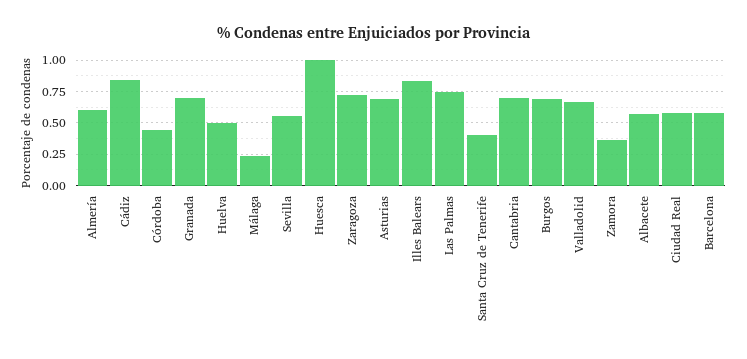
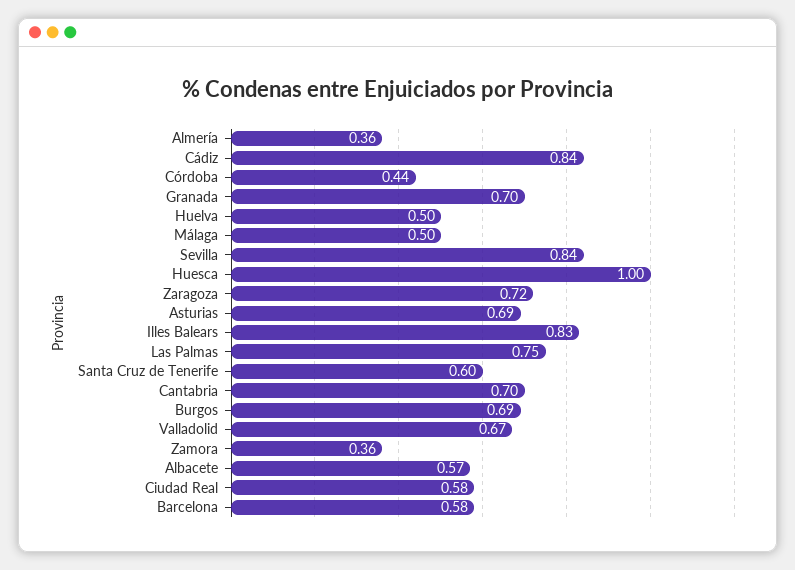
  {
-   "Almería": 0.6,
+   "Almería": 0.36,
    "Cádiz": 0.84,
    "Córdoba": 0.44,
    "Granada": 0.7,
    "Huelva": 0.5,
-   "Málaga": 0.25,
+   "Málaga": 0.5,
-   "Sevilla": 0.55,
+   "Sevilla": 0.84,
    "Huesca": 1,
    "Zaragoza": 0.72,
    "Asturias": 0.69,
    "Illes Balears": 0.83,
    "Las Palmas": 0.75,
-   "Santa Cruz de Tenerife": 0.4,
+   "Santa Cruz de Tenerife": 0.6,
    "Cantabria": 0.7,
    "Burgos": 0.69,
    "Valladolid": 0.67,
    "Zamora": 0.36,
    "Albacete": 0.57,
    "Ciudad Real": 0.58,
    "Barcelona": 0.58
  }

